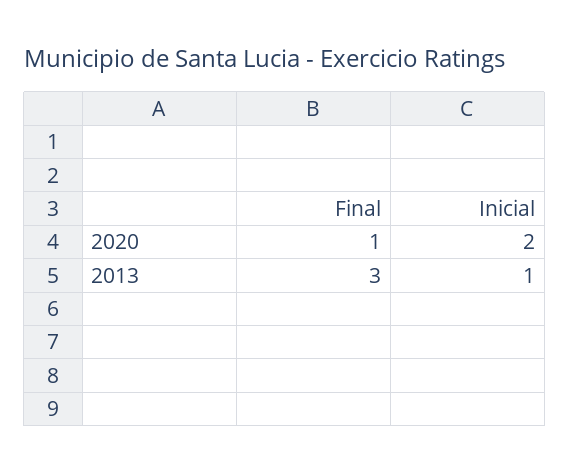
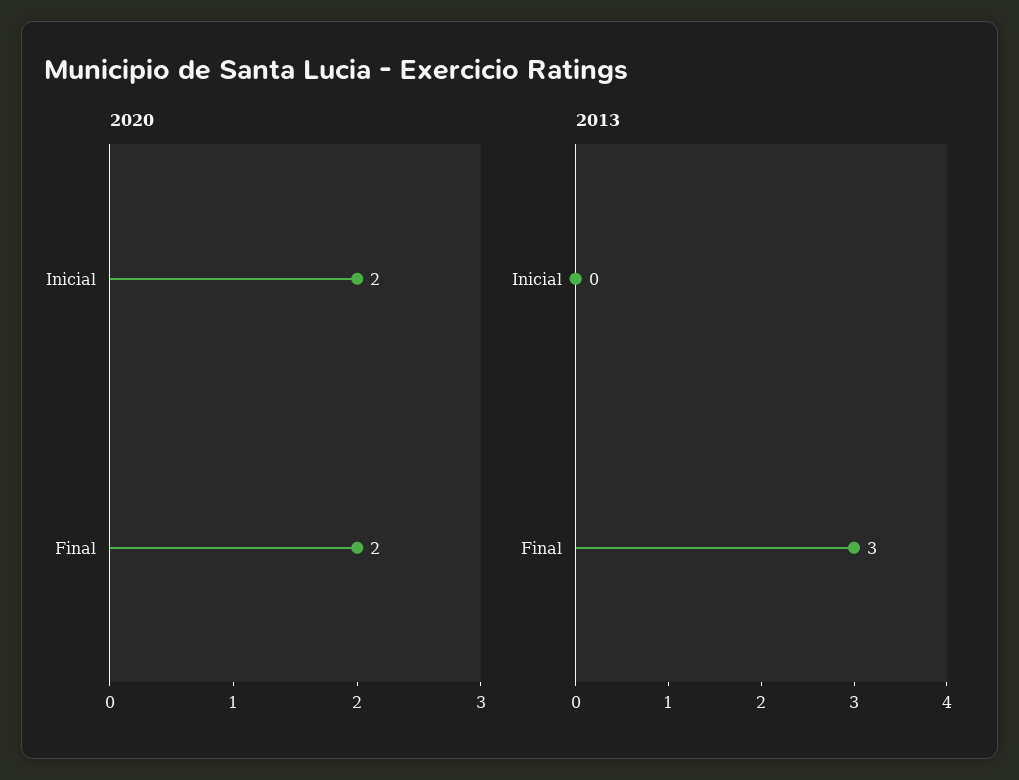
  {
    "2020": {
-     "Final": 1,
+     "Final": 2,
      "Inicial": 2
    },
    "2013": {
      "Final": 3,
-     "Inicial": 1
+     "Inicial": 0
    }
  }

